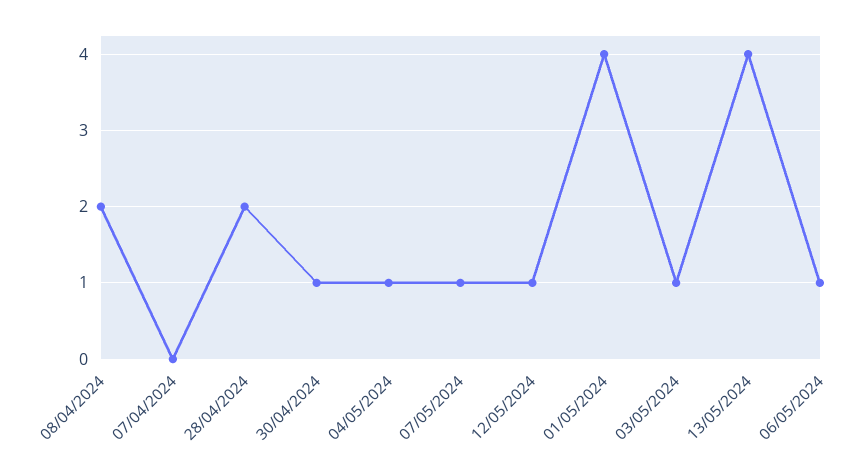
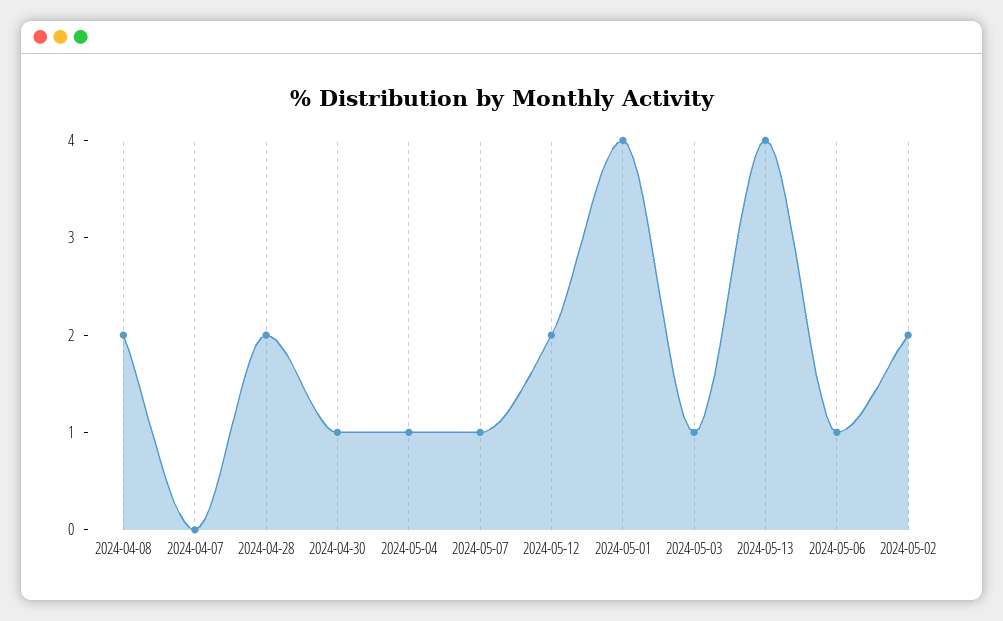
  {
    "08/04/2024": 2,
    "07/04/2024": 0,
    "28/04/2024": 2,
    "30/04/2024": 1,
    "04/05/2024": 1,
    "07/05/2024": 1,
-   "12/05/2024": 1,
+   "12/05/2024": 2,
    "01/05/2024": 4,
    "03/05/2024": 1,
    "13/05/2024": 4,
-   "06/05/2024": 1
+   "06/05/2024": 1,
+   "2024-05-02": 2
  }

